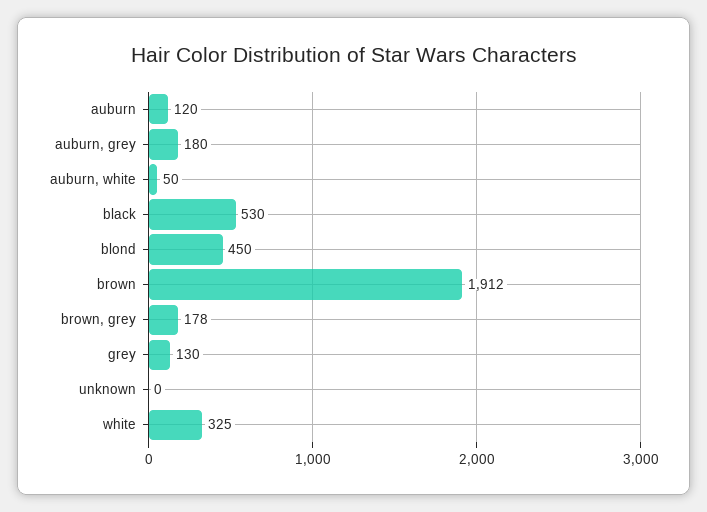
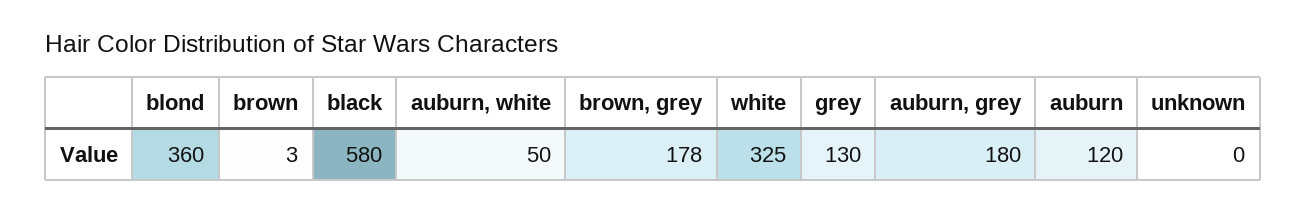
  {
    "auburn": 120,
    "auburn, grey": 180,
    "auburn, white": 50,
-   "black": 530,
+   "black": 580,
-   "blond": 450,
+   "blond": 360,
-   "brown": 1912,
+   "brown": 3,
    "brown, grey": 178,
    "grey": 130,
    "unknown": 0,
    "white": 325
  }

